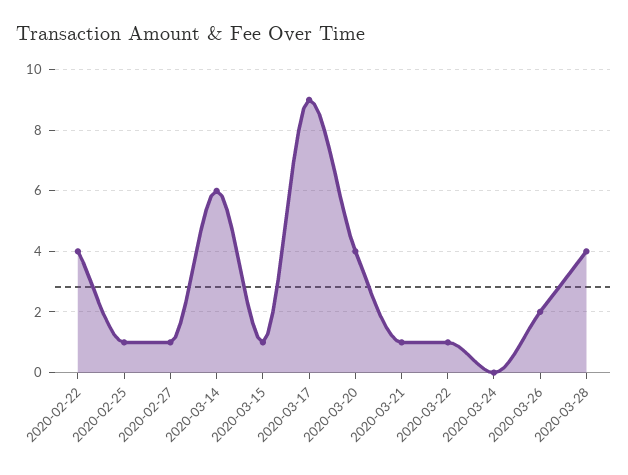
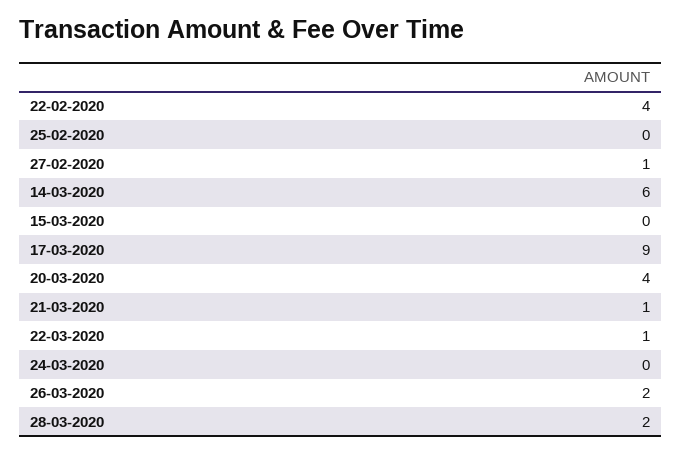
  {
    "2020-02-22": 4,
-   "2020-02-25": 1,
+   "2020-02-25": 0,
    "2020-02-27": 1,
    "2020-03-14": 6,
-   "2020-03-15": 1,
+   "2020-03-15": 0,
    "2020-03-17": 9,
    "2020-03-20": 4,
    "2020-03-21": 1,
    "2020-03-22": 1,
    "2020-03-24": 0,
    "2020-03-26": 2,
-   "2020-03-28": 4
+   "2020-03-28": 2
  }

